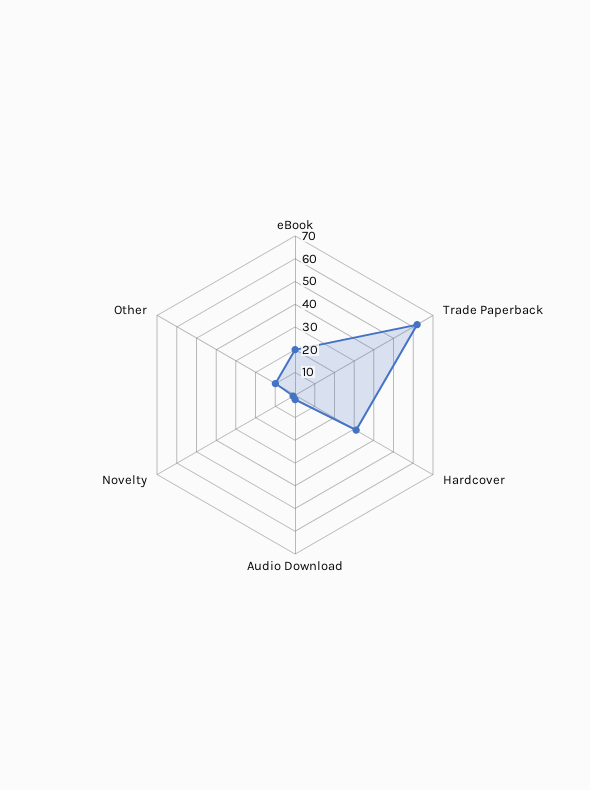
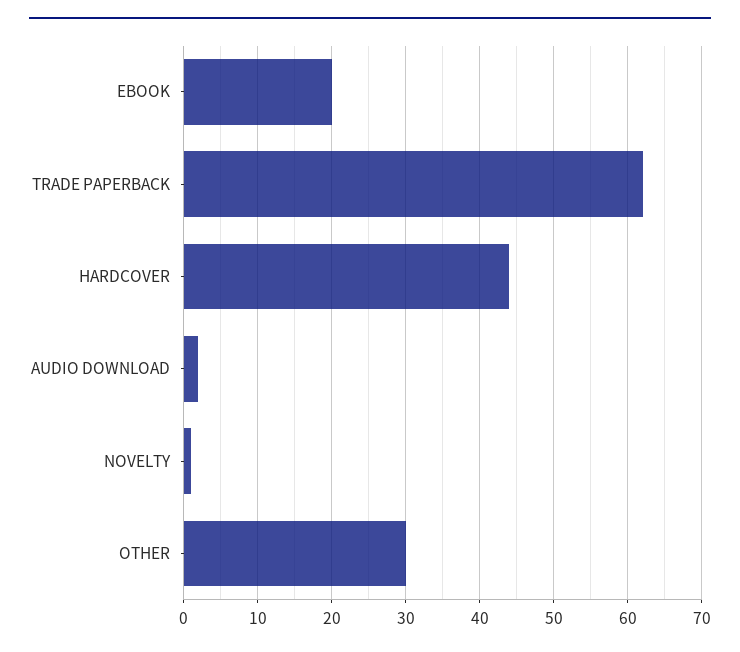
  {
    "eBook": 20,
    "Trade Paperback": 62,
-   "Hardcover": 30,
+   "Hardcover": 44,
    "Audio Download": 2,
    "Novelty": 1,
-   "Other": 10
+   "Other": 30
  }

